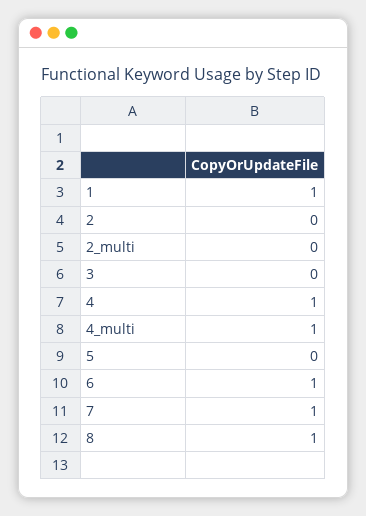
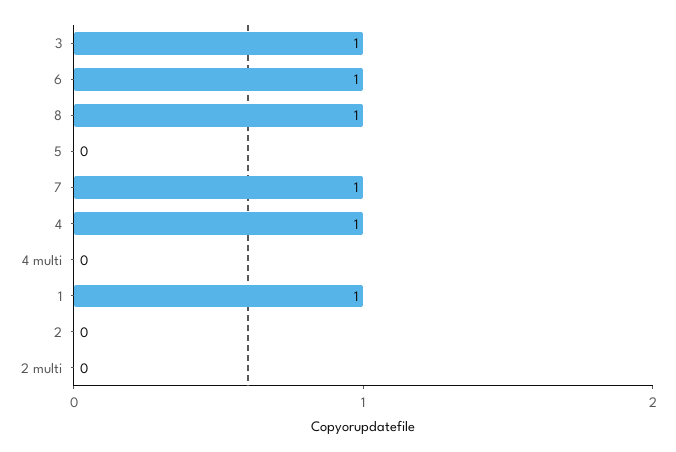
  {
    "1": 1,
    "2": 0,
    "2_multi": 0,
-   "3": 0,
+   "3": 1,
    "4": 1,
-   "4_multi": 1,
+   "4_multi": 0,
    "5": 0,
    "6": 1,
    "7": 1,
    "8": 1
  }

